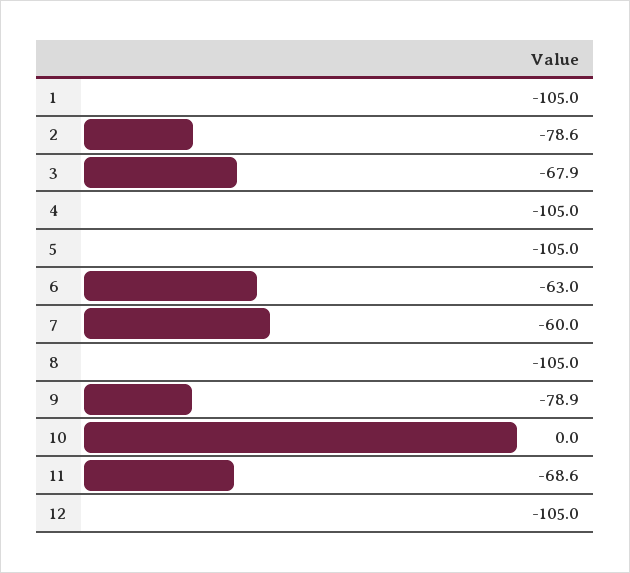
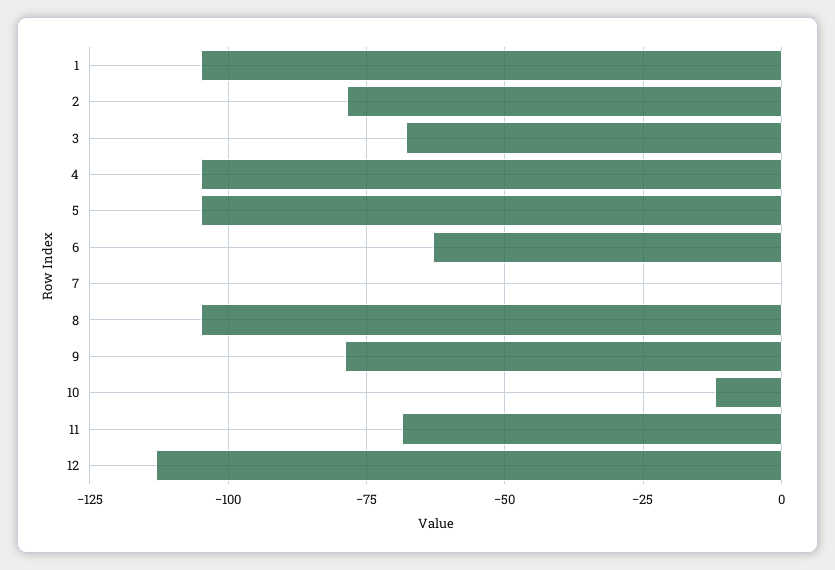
  {
    "1": -105,
    "2": -78.6,
    "3": -67.9,
    "4": -105,
    "5": -105,
    "6": -63,
-   "7": -60,
+   "7": 0,
    "8": -105,
    "9": -78.9,
-   "10": 0,
+   "10": -12.5,
    "11": -68.6,
-   "12": -105
+   "12": -112.5
  }

